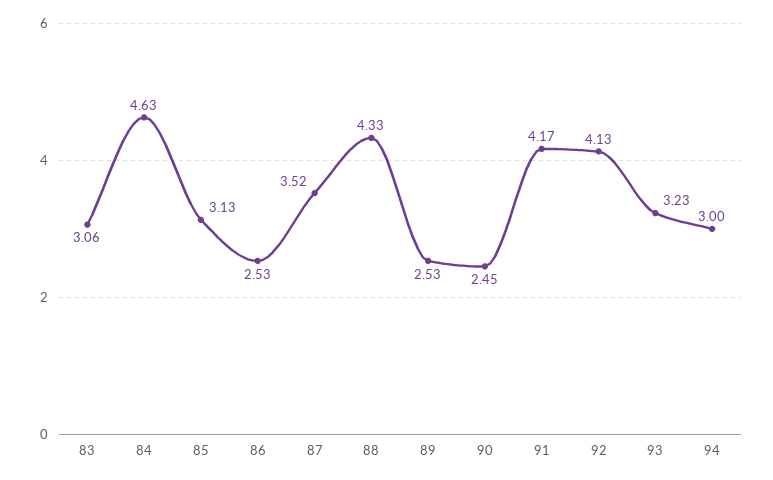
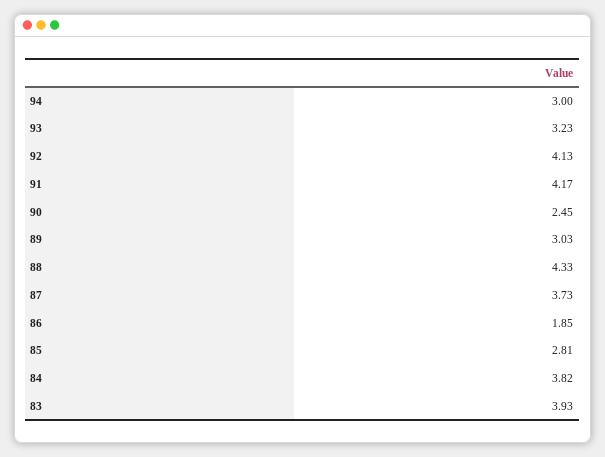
  {
-   "83": 3.06,
+   "83": 3.93,
-   "84": 4.63,
+   "84": 3.82,
-   "85": 3.13,
+   "85": 2.81,
-   "86": 2.53,
+   "86": 1.85,
-   "87": 3.52,
+   "87": 3.73,
    "88": 4.33,
-   "89": 2.53,
+   "89": 3.03,
    "90": 2.45,
    "91": 4.17,
    "92": 4.13,
    "93": 3.23,
    "94": 3
  }

